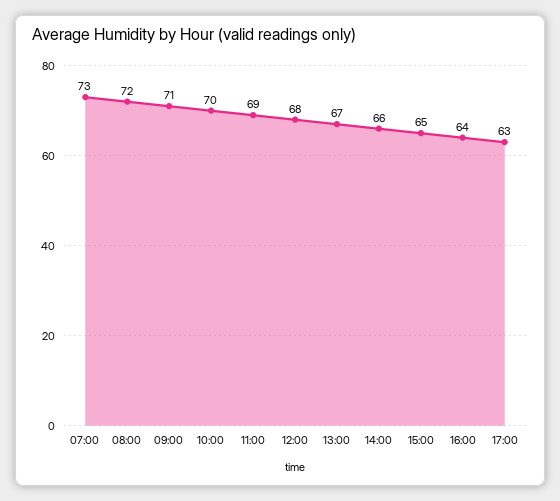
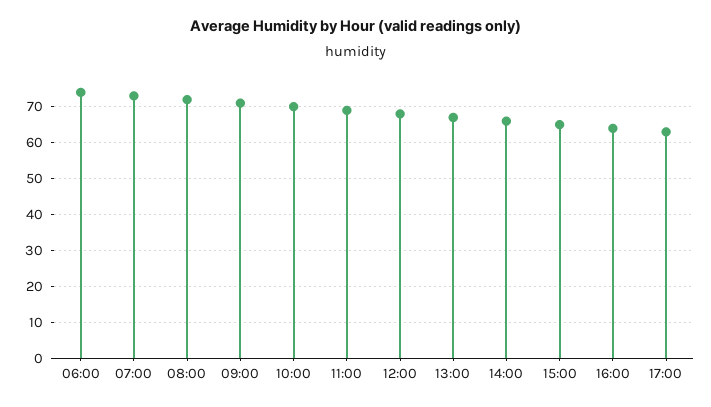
  {
    "07:00": 73,
    "08:00": 72,
    "09:00": 71,
    "10:00": 70,
    "11:00": 69,
    "12:00": 68,
    "13:00": 67,
    "14:00": 66,
    "15:00": 65,
    "16:00": 64,
-   "17:00": 63
+   "17:00": 63,
+   "06:00": 75
  }

